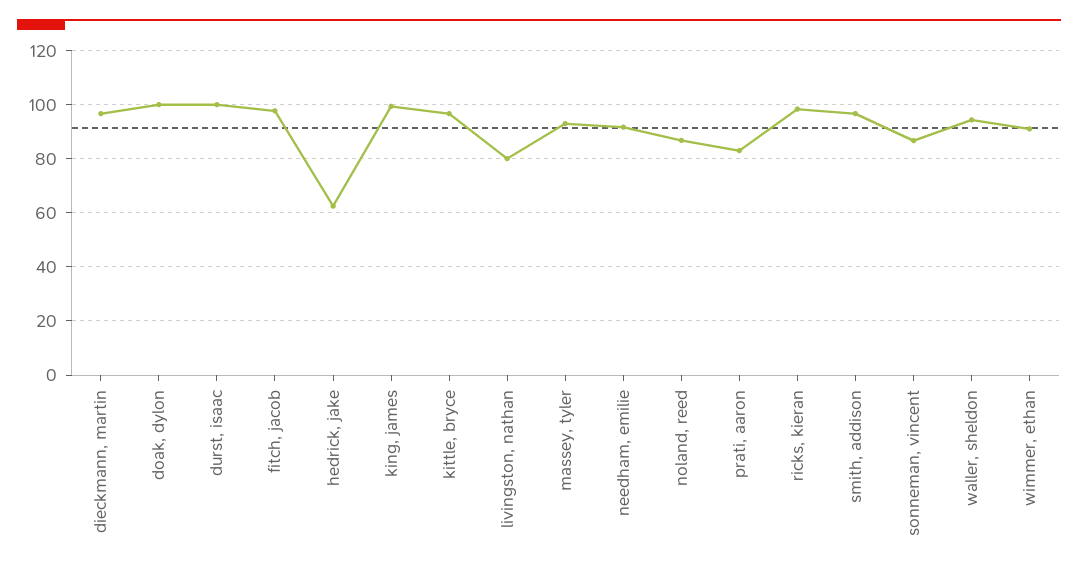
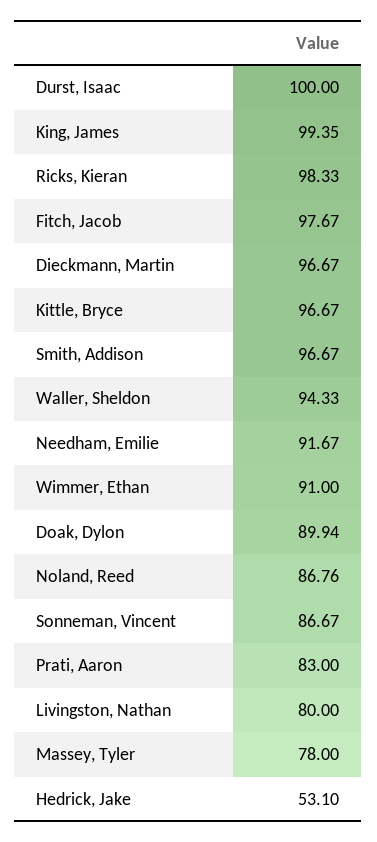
  {
    "dieckmann, martin": 96.67,
-   "doak, dylon": 100,
+   "doak, dylon": 89.94,
    "durst, isaac": 100,
    "fitch, jacob": 97.67,
-   "hedrick, jake": 62.5,
+   "hedrick, jake": 53.1,
    "king, james": 99.35,
    "kittle, bryce": 96.67,
    "livingston, nathan": 80,
-   "massey, tyler": 92.5,
+   "massey, tyler": 78,
    "needham, emilie": 91.67,
    "noland, reed": 86.76,
    "prati, aaron": 83,
    "ricks, kieran": 98.33,
    "smith, addison": 96.67,
    "sonneman, vincent": 86.67,
    "waller, sheldon": 94.33,
    "wimmer, ethan": 91
  }

